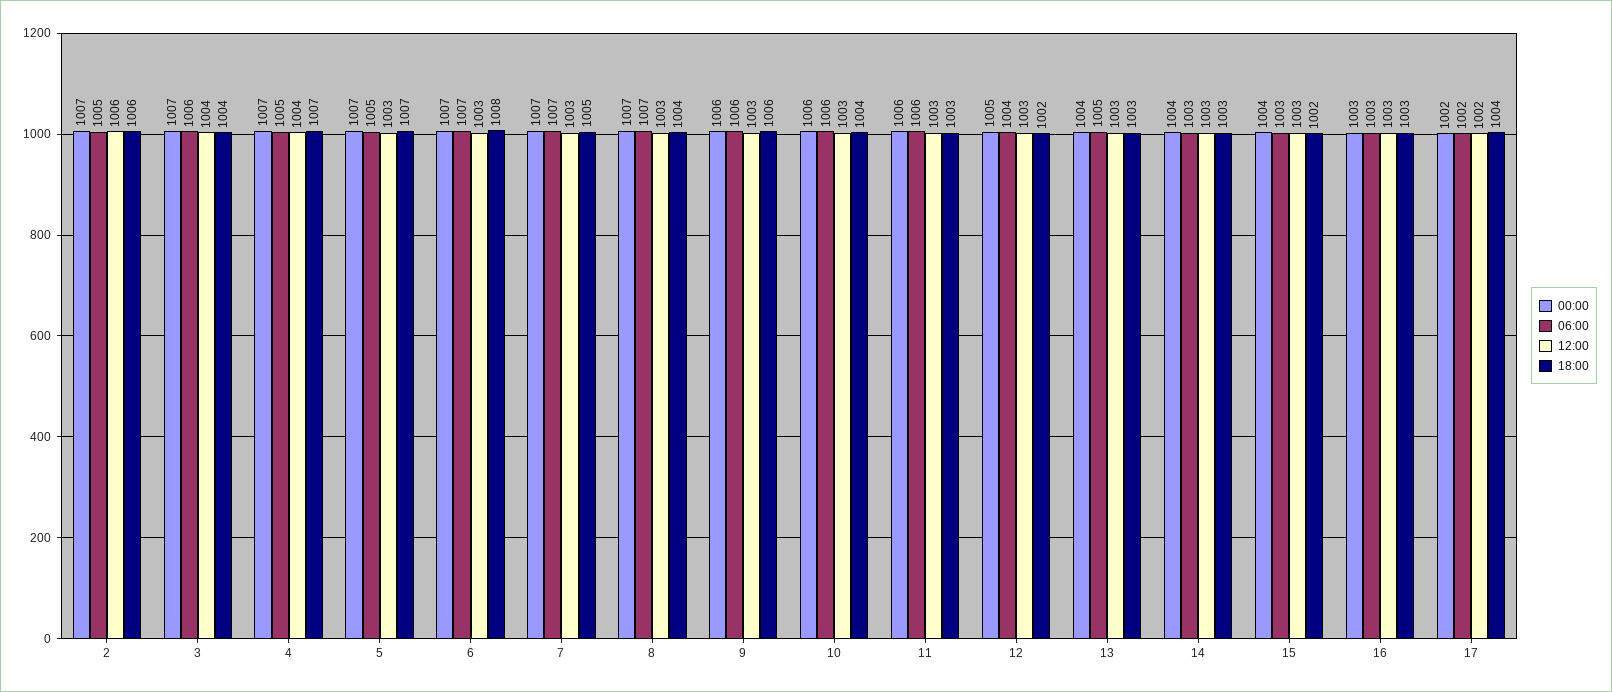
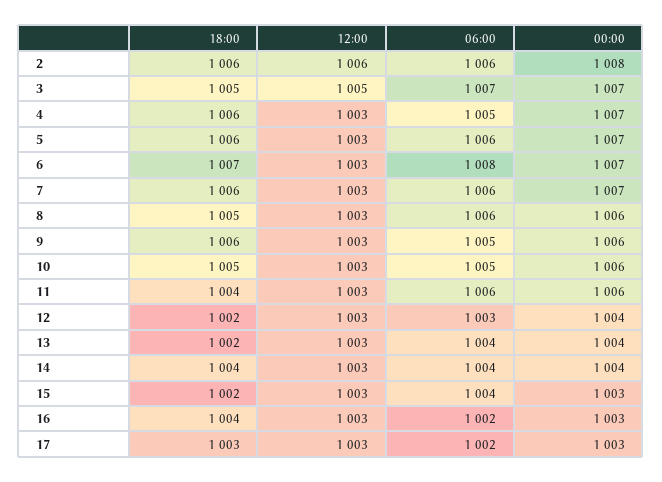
  {
    "00:00": {
-     "2": 1007,
+     "2": 1008,
      "3": 1007,
      "4": 1007,
      "5": 1007,
      "6": 1007,
      "7": 1007,
-     "8": 1007,
+     "8": 1006,
      "9": 1006,
      "10": 1006,
      "11": 1006,
-     "12": 1005,
+     "12": 1004,
      "13": 1004,
      "14": 1004,
-     "15": 1004,
+     "15": 1003,
      "16": 1003,
-     "17": 1002
+     "17": 1003
    },
    "06:00": {
-     "2": 1005,
+     "2": 1006,
-     "3": 1006,
+     "3": 1007,
      "4": 1005,
-     "5": 1005,
+     "5": 1006,
-     "6": 1007,
+     "6": 1008,
-     "7": 1007,
+     "7": 1006,
-     "8": 1007,
+     "8": 1006,
-     "9": 1006,
+     "9": 1005,
-     "10": 1006,
+     "10": 1005,
      "11": 1006,
-     "12": 1004,
+     "12": 1003,
-     "13": 1005,
+     "13": 1004,
-     "14": 1003,
+     "14": 1004,
-     "15": 1003,
+     "15": 1004,
-     "16": 1003,
+     "16": 1002,
      "17": 1002
    },
    "12:00": {
      "2": 1006,
-     "3": 1004,
+     "3": 1005,
-     "4": 1004,
+     "4": 1003,
      "5": 1003,
      "6": 1003,
      "7": 1003,
      "8": 1003,
      "9": 1003,
      "10": 1003,
      "11": 1003,
      "12": 1003,
      "13": 1003,
      "14": 1003,
      "15": 1003,
      "16": 1003,
-     "17": 1002
+     "17": 1003
    },
    "18:00": {
      "2": 1006,
-     "3": 1004,
+     "3": 1005,
-     "4": 1007,
+     "4": 1006,
-     "5": 1007,
+     "5": 1006,
-     "6": 1008,
+     "6": 1007,
-     "7": 1005,
+     "7": 1006,
-     "8": 1004,
+     "8": 1005,
      "9": 1006,
-     "10": 1004,
+     "10": 1005,
-     "11": 1003,
+     "11": 1004,
      "12": 1002,
-     "13": 1003,
+     "13": 1002,
-     "14": 1003,
+     "14": 1004,
      "15": 1002,
-     "16": 1003,
+     "16": 1004,
-     "17": 1004
+     "17": 1003
    }
  }

